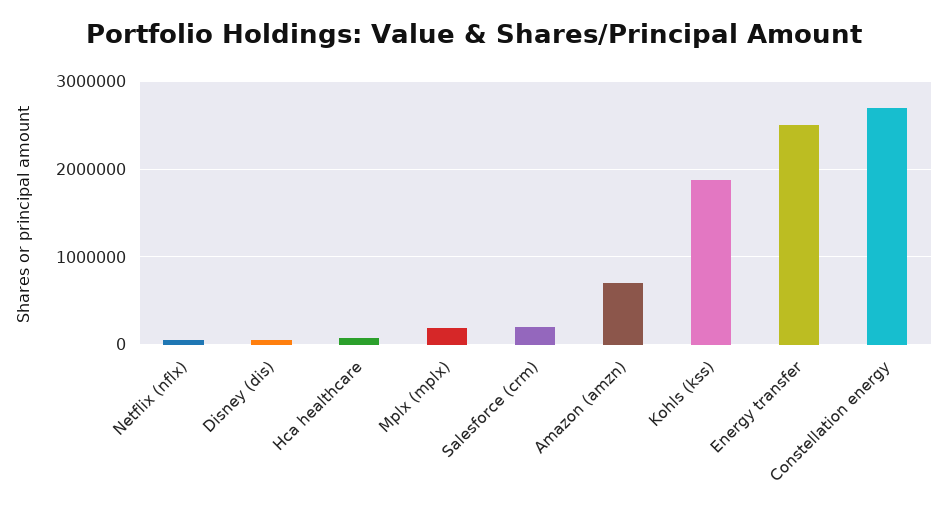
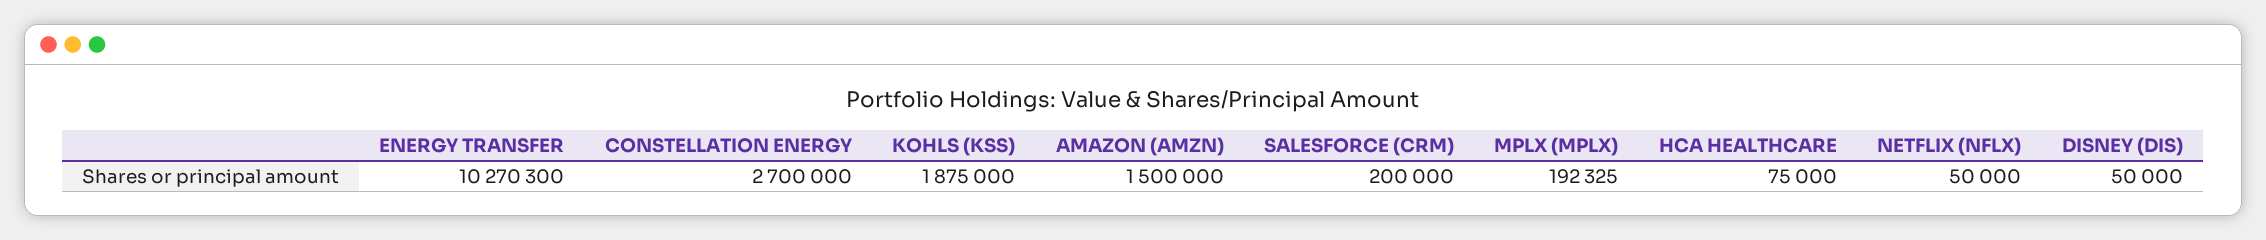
  {
    "Netflix (nflx)": 50000,
    "Disney (dis)": 50000,
    "Hca healthcare": 75000,
    "Mplx (mplx)": 192325,
    "Salesforce (crm)": 200000,
-   "Amazon (amzn)": 700000,
+   "Amazon (amzn)": 1500000,
    "Kohls (kss)": 1875000,
-   "Energy transfer": 2500000,
+   "Energy transfer": 10270300,
    "Constellation energy": 2700000
  }

